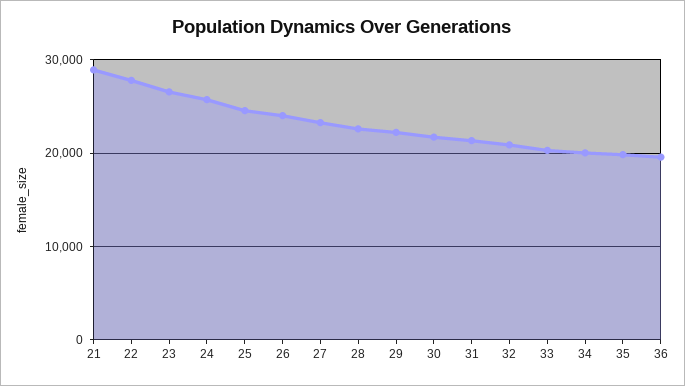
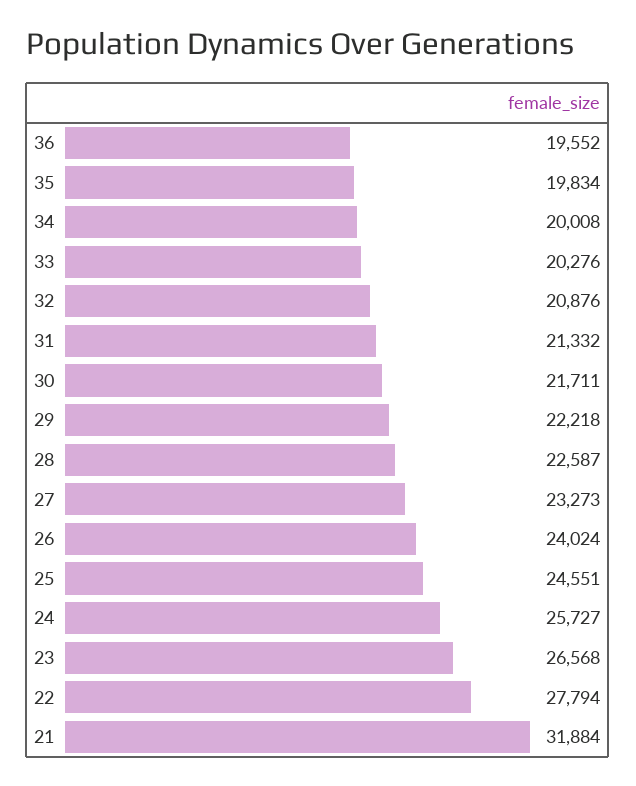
  {
-   "21": 29000,
+   "21": 31884,
    "22": 27794,
    "23": 26568,
    "24": 25727,
    "25": 24551,
    "26": 24024,
    "27": 23273,
    "28": 22587,
    "29": 22218,
    "30": 21711,
    "31": 21332,
    "32": 20876,
    "33": 20276,
    "34": 20008,
    "35": 19834,
    "36": 19552
  }

